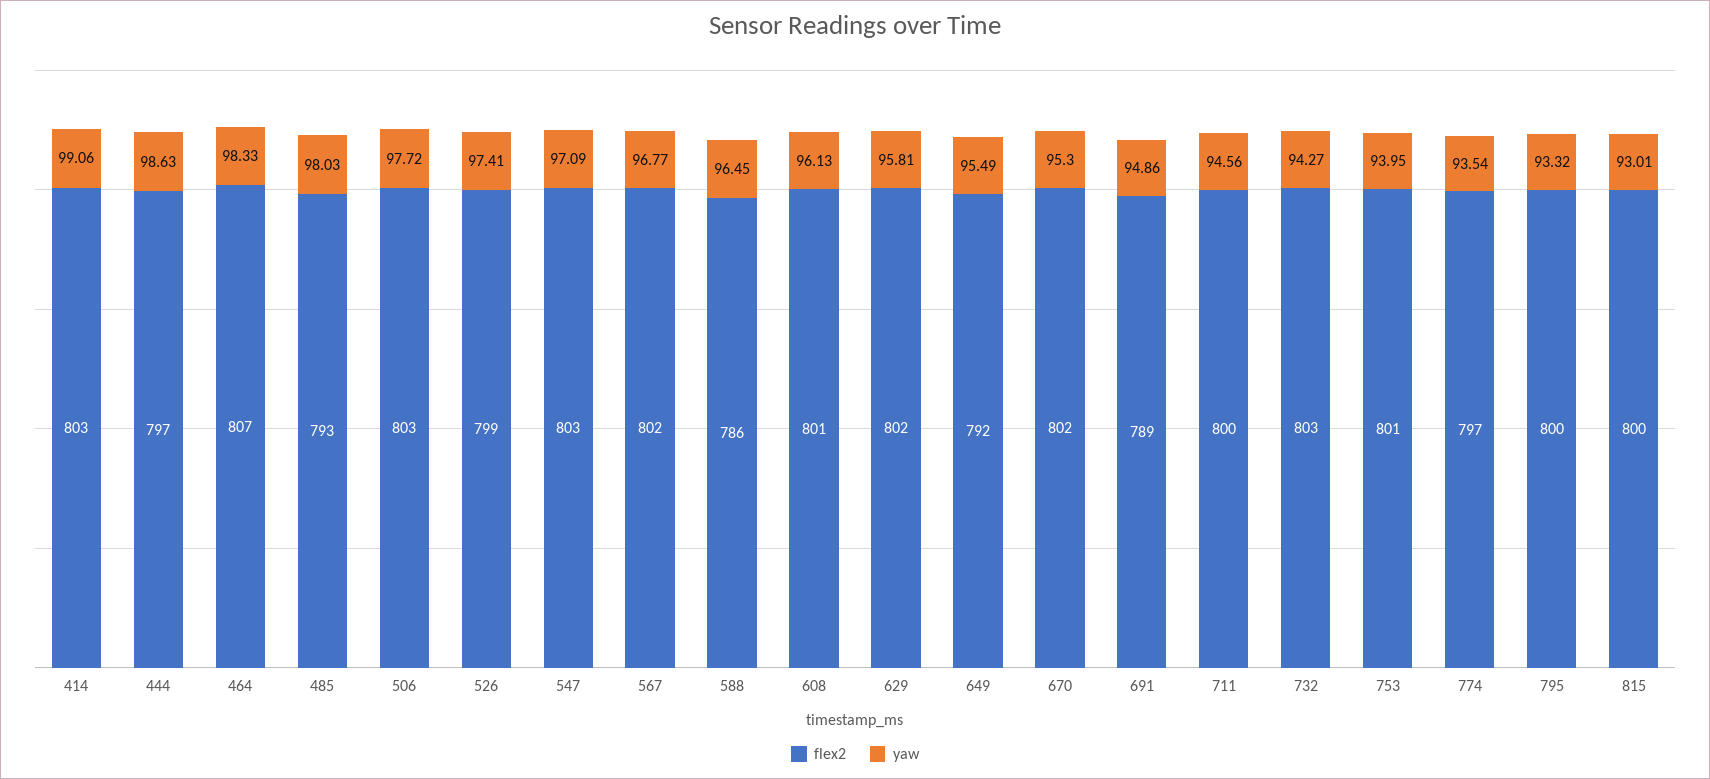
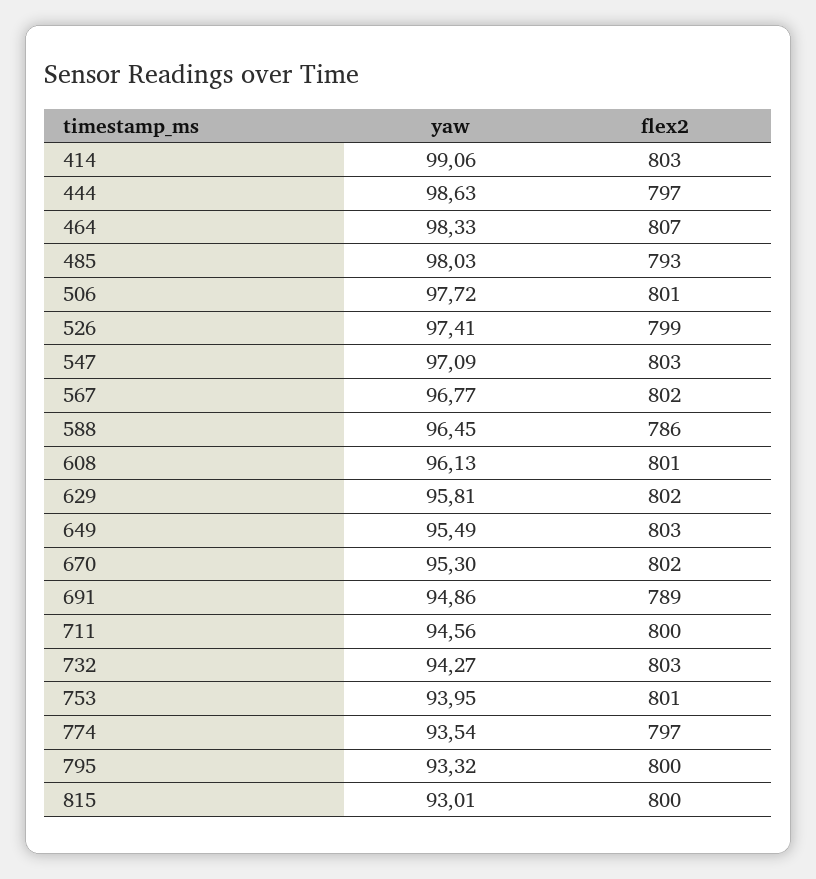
  {
    "flex2": {
      "414": 803,
      "444": 797,
      "464": 807,
      "485": 793,
-     "506": 803,
+     "506": 801,
      "526": 799,
      "547": 803,
      "567": 802,
      "588": 786,
      "608": 801,
      "629": 802,
-     "649": 792,
+     "649": 803,
      "670": 802,
      "691": 789,
      "711": 800,
      "732": 803,
      "753": 801,
      "774": 797,
      "795": 800,
      "815": 800
    },
    "yaw": {
      "414": 99.06,
      "444": 98.63,
      "464": 98.33,
      "485": 98.03,
      "506": 97.72,
      "526": 97.41,
      "547": 97.09,
      "567": 96.77,
      "588": 96.45,
      "608": 96.13,
      "629": 95.81,
      "649": 95.49,
      "670": 95.3,
      "691": 94.86,
      "711": 94.56,
      "732": 94.27,
      "753": 93.95,
      "774": 93.54,
      "795": 93.32,
      "815": 93.01
    }
  }

